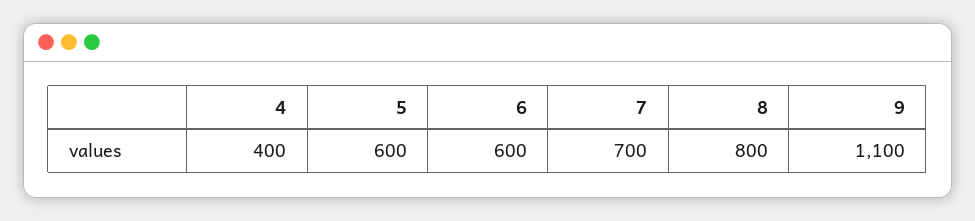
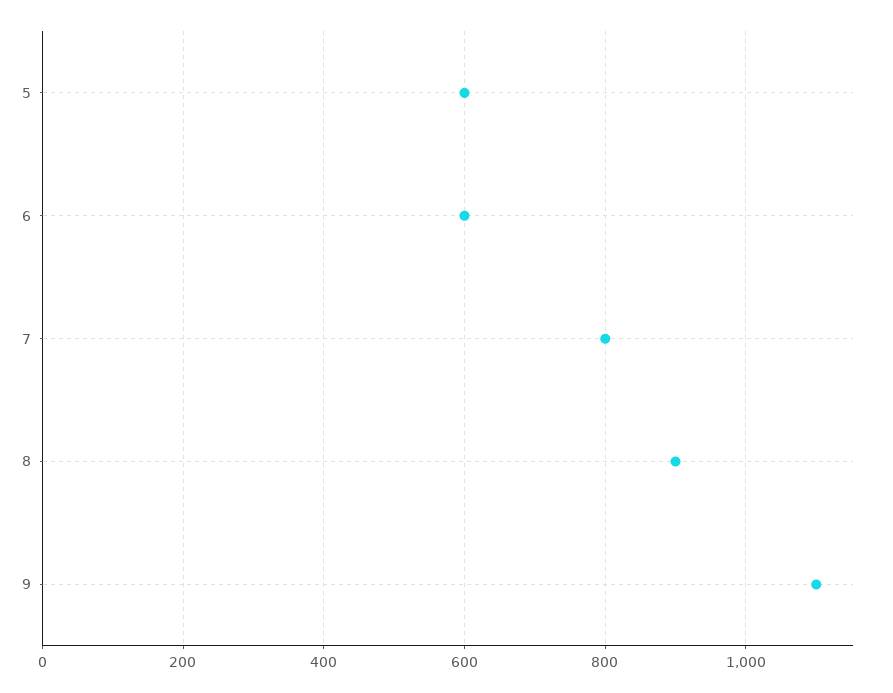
  {
-   "4": 400,
    "5": 600,
    "6": 600,
-   "7": 700,
+   "7": 800,
-   "8": 800,
+   "8": 900,
    "9": 1100
  }

